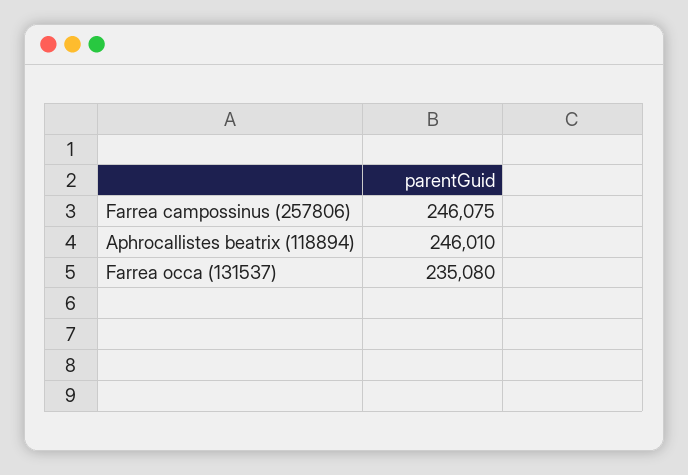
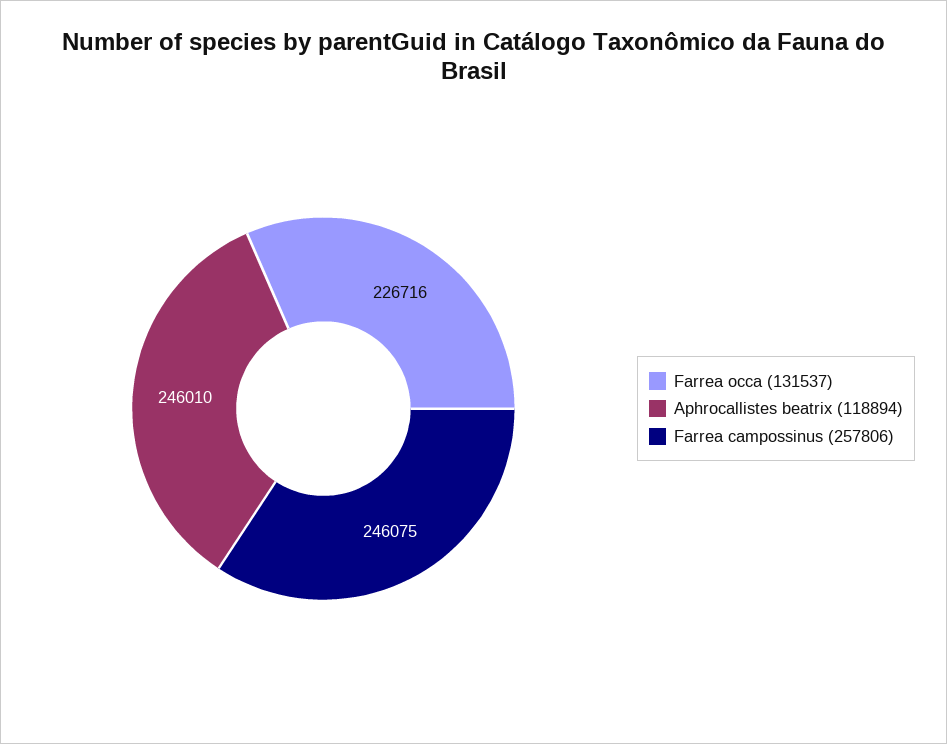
  {
    "Farrea campossinus (257806)": 246075,
    "Aphrocallistes beatrix (118894)": 246010,
-   "Farrea occa (131537)": 235080
+   "Farrea occa (131537)": 226716
  }

